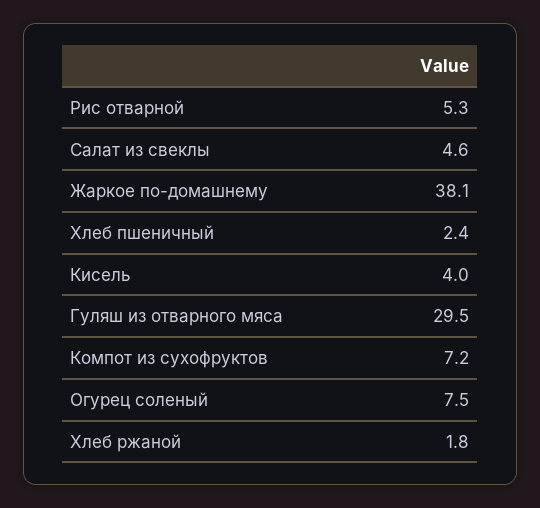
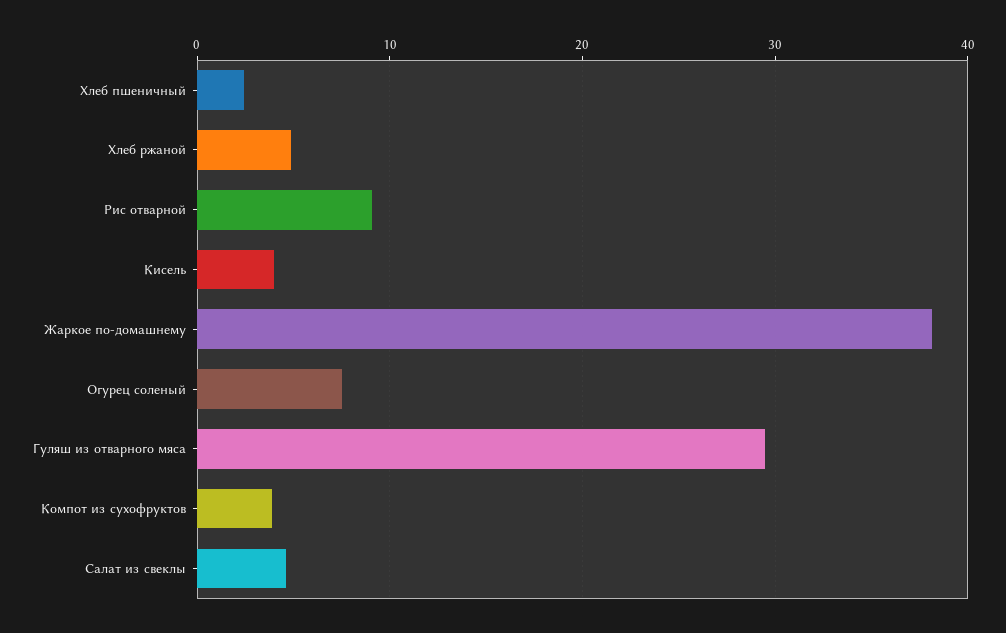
  {
-   "Рис отварной": 5.3,
+   "Рис отварной": 9,
    "Салат из свеклы": 4.6,
    "Жаркое по-домашнему": 38.1,
    "Хлеб пшеничный": 2.4,
    "Кисель": 4,
    "Гуляш из отварного мяса": 29.5,
-   "Компот из сухофруктов": 7.2,
+   "Компот из сухофруктов": 4,
    "Огурец соленый": 7.5,
-   "Хлеб ржаной": 1.8
+   "Хлеб ржаной": 5
  }

